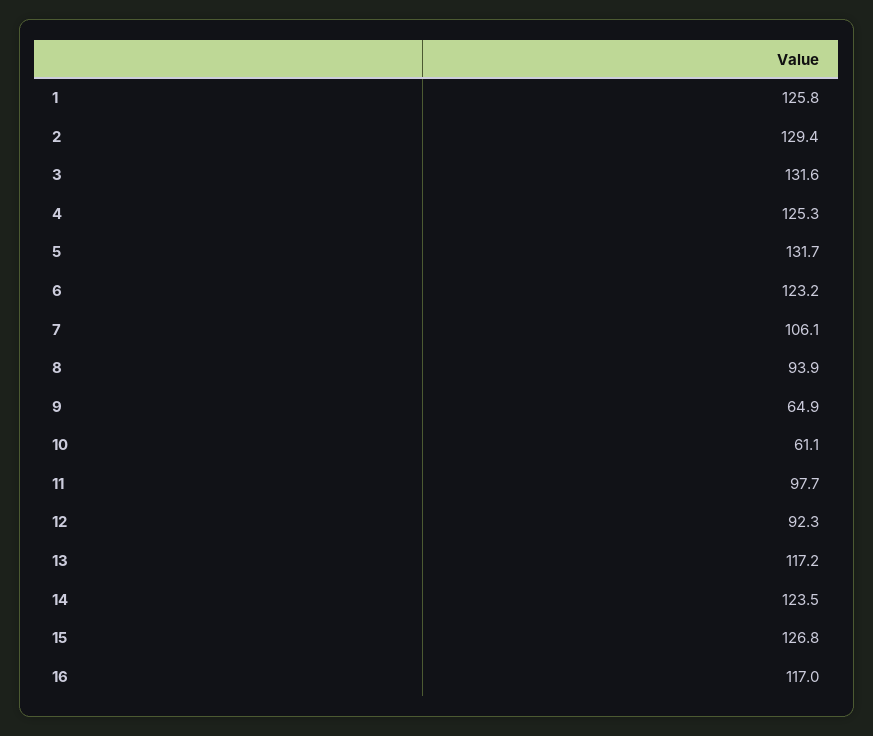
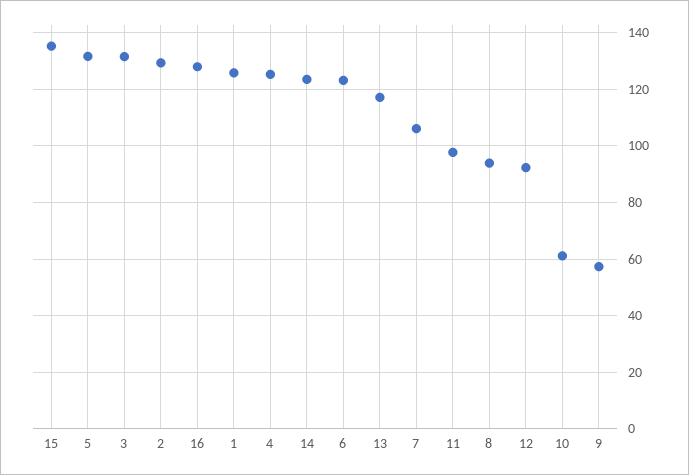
  {
    "1": 125.8,
    "2": 129.4,
    "3": 131.6,
    "4": 125.3,
    "5": 131.7,
    "6": 123.2,
    "7": 106.1,
    "8": 93.9,
-   "9": 64.9,
+   "9": 57.5,
    "10": 61.1,
    "11": 97.7,
    "12": 92.3,
    "13": 117.2,
    "14": 123.5,
-   "15": 126.8,
+   "15": 135,
-   "16": 117
+   "16": 127.5
  }

